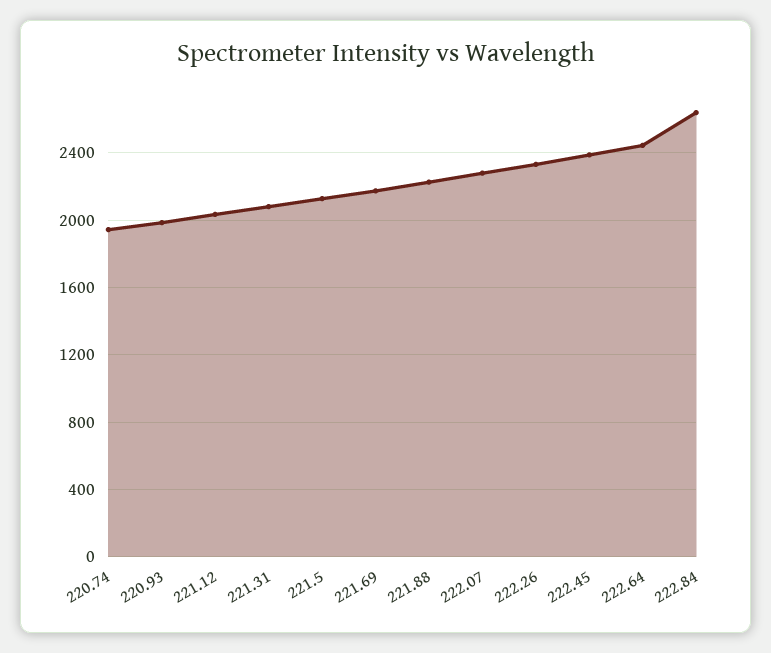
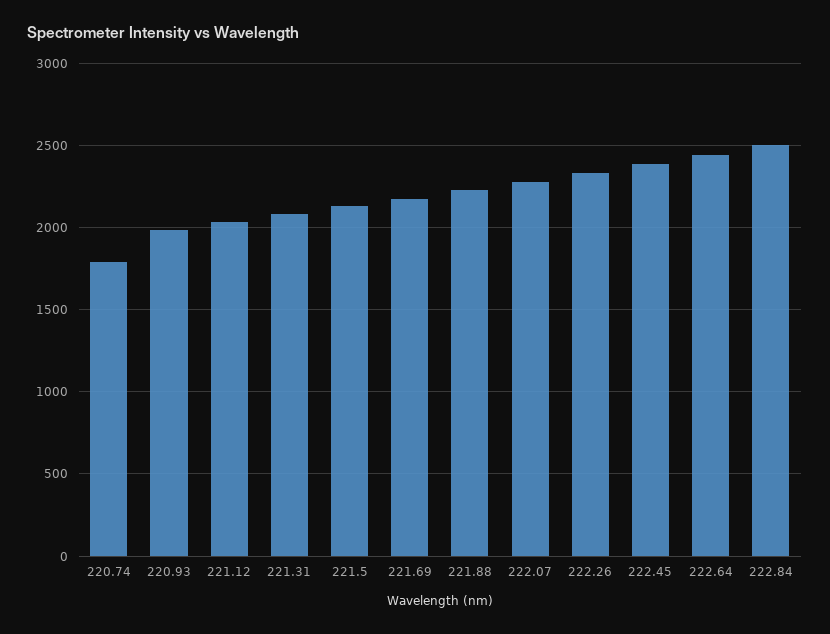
  {
-   "220.74": 1950,
+   "220.74": 1800,
    "220.93": 2000,
    "221.12": 2050,
    "221.31": 2100,
    "221.5": 2150,
    "221.69": 2150,
    "221.88": 2250,
    "222.07": 2300,
    "222.26": 2350,
    "222.45": 2400,
    "222.64": 2450,
-   "222.84": 2650
+   "222.84": 2500
  }

